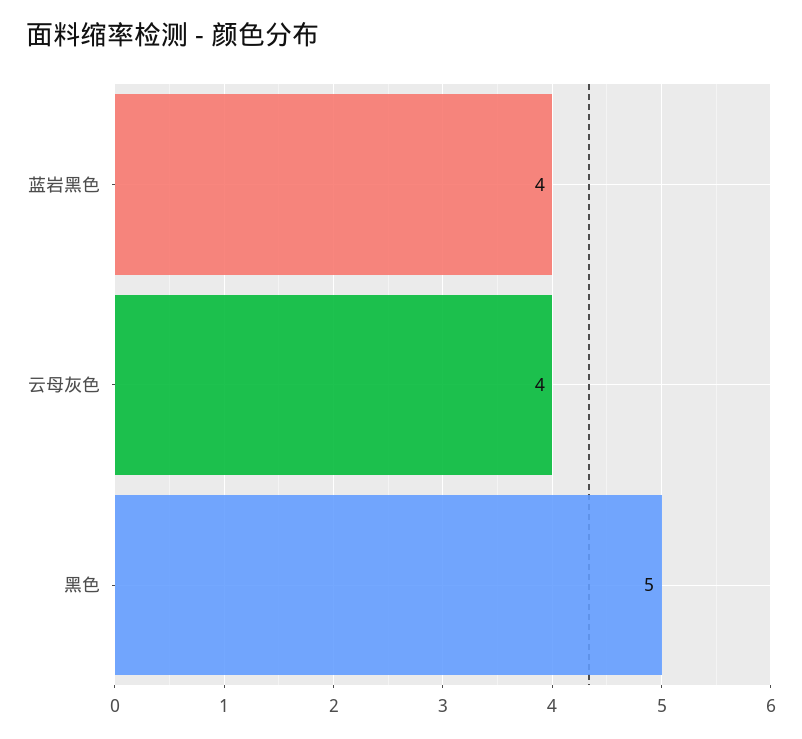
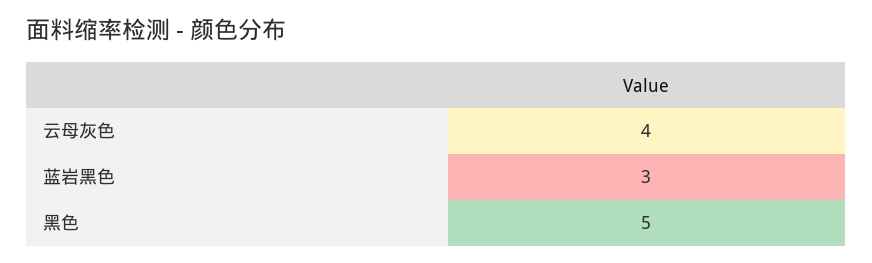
  {
-   "蓝岩黑色": 4,
+   "蓝岩黑色": 3,
    "云母灰色": 4,
    "黑色": 5
  }

